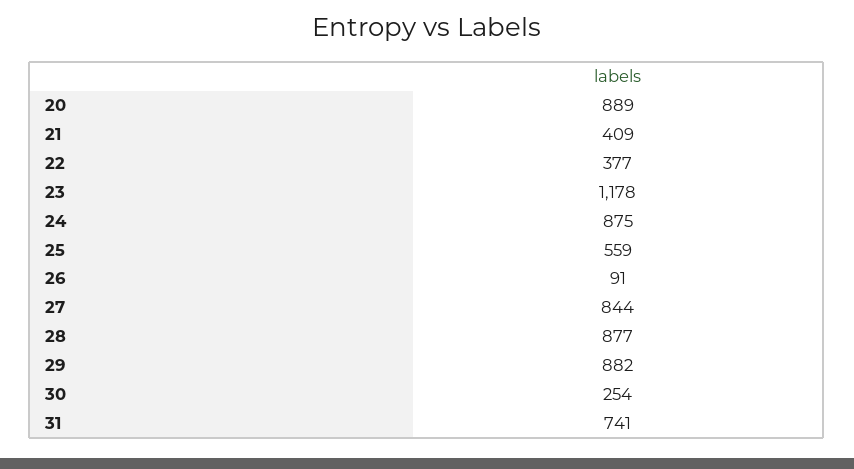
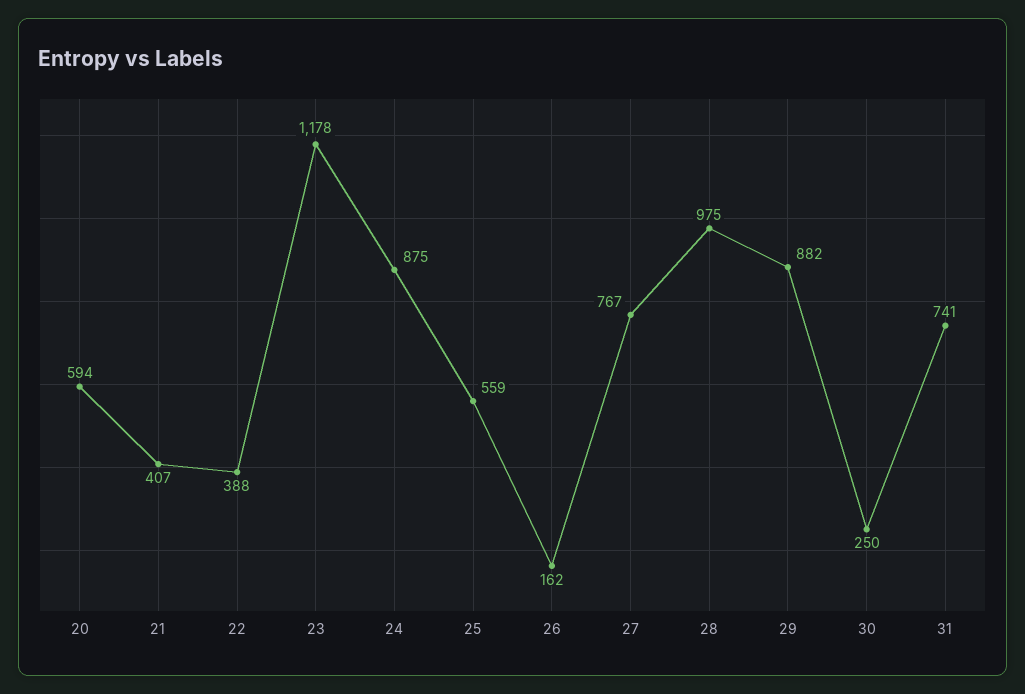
  {
-   "20": 889,
+   "20": 594,
-   "21": 409,
+   "21": 407,
-   "22": 377,
+   "22": 388,
    "23": 1178,
    "24": 875,
    "25": 559,
-   "26": 91,
+   "26": 162,
-   "27": 844,
+   "27": 767,
-   "28": 877,
+   "28": 975,
    "29": 882,
-   "30": 254,
+   "30": 250,
    "31": 741
  }

